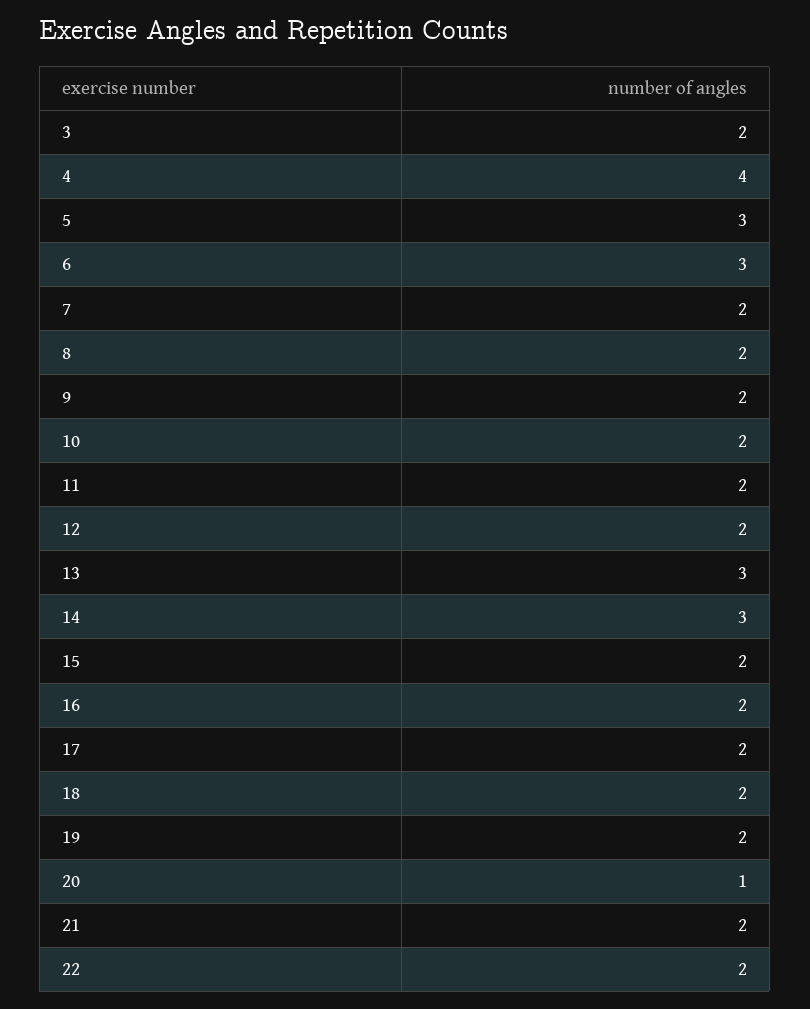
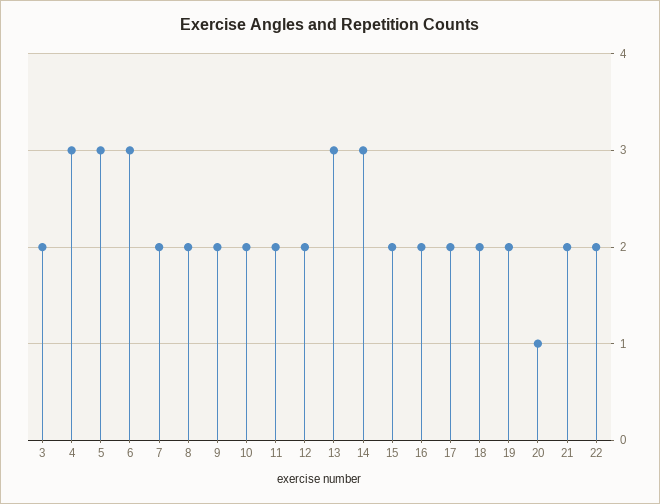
  {
    "3": 2,
-   "4": 4,
+   "4": 3,
    "5": 3,
    "6": 3,
    "7": 2,
    "8": 2,
    "9": 2,
    "10": 2,
    "11": 2,
    "12": 2,
    "13": 3,
    "14": 3,
    "15": 2,
    "16": 2,
    "17": 2,
    "18": 2,
    "19": 2,
    "20": 1,
    "21": 2,
    "22": 2
  }

